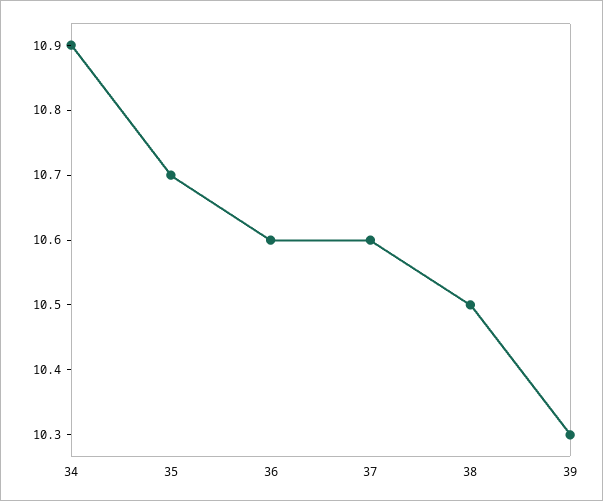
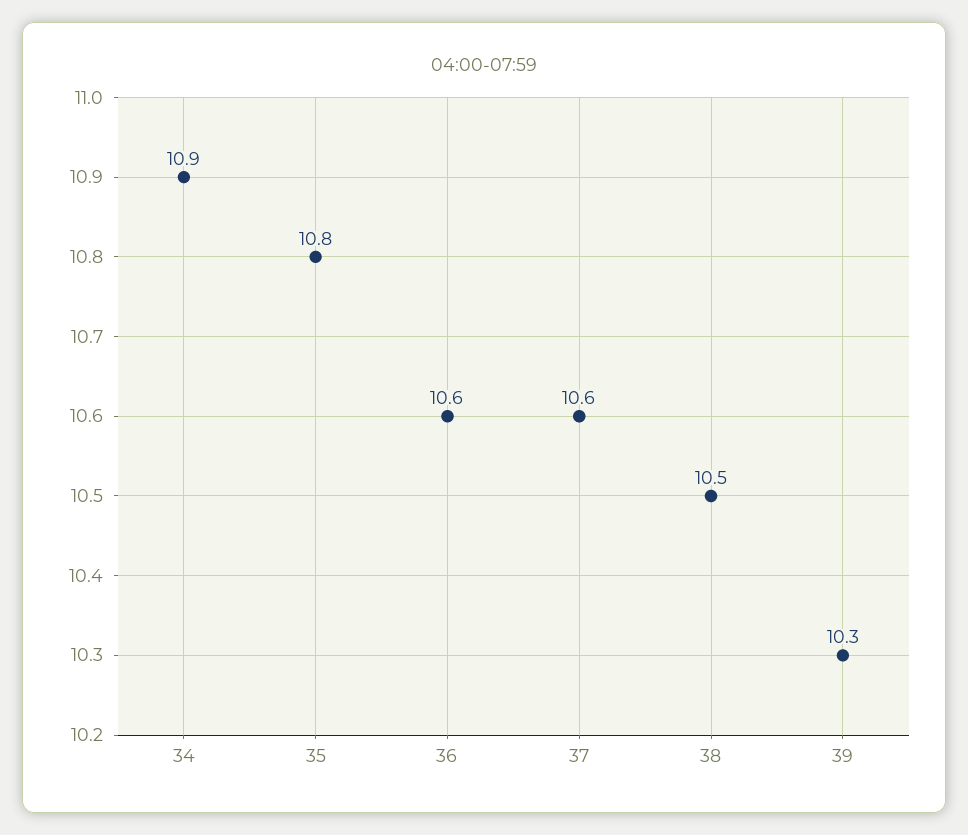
  {
    "34": 10.9,
-   "35": 10.7,
+   "35": 10.8,
    "36": 10.6,
    "37": 10.6,
    "38": 10.5,
    "39": 10.3
  }

